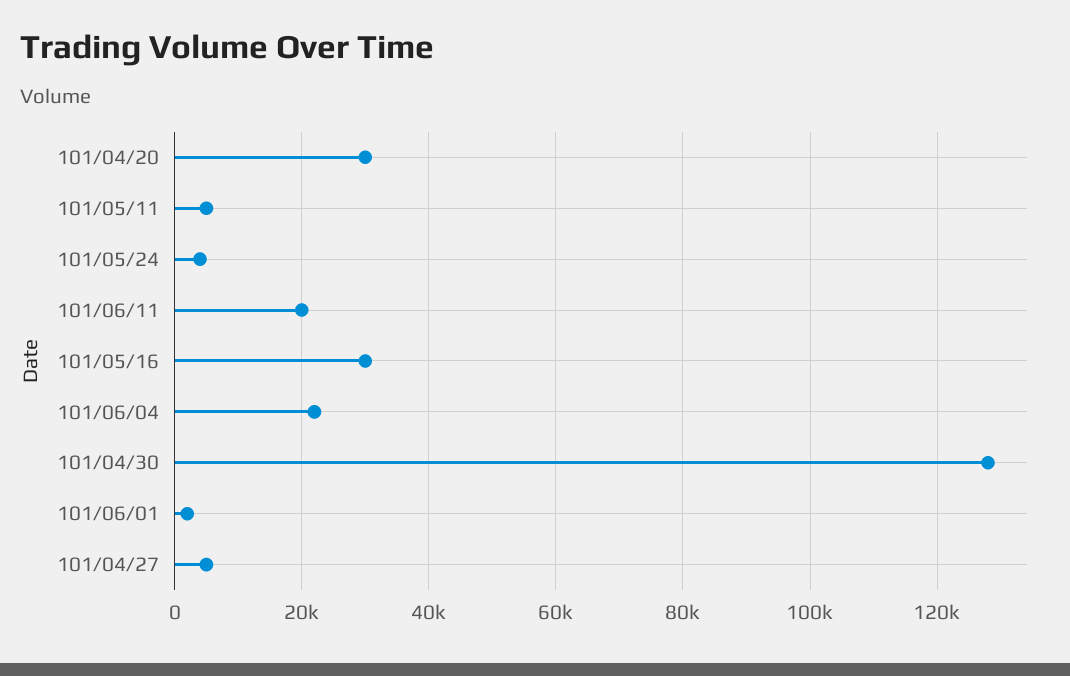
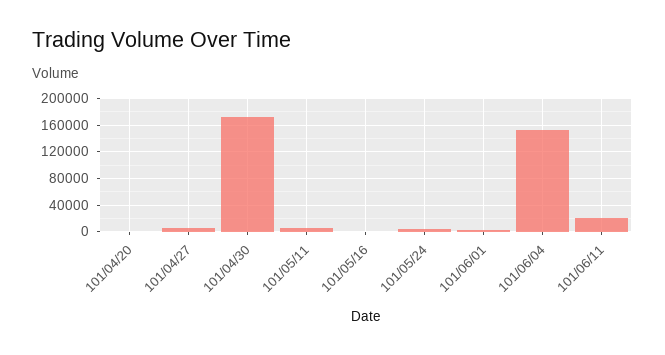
  {
-   "101/04/20": 30000,
+   "101/04/20": 0,
    "101/05/11": 6000,
    "101/05/24": 4000,
    "101/06/11": 20000,
-   "101/05/16": 30000,
+   "101/05/16": 0,
-   "101/06/04": 22000,
+   "101/06/04": 150000,
-   "101/04/30": 128000,
+   "101/04/30": 170000,
    "101/06/01": 2000,
    "101/04/27": 6000
  }

